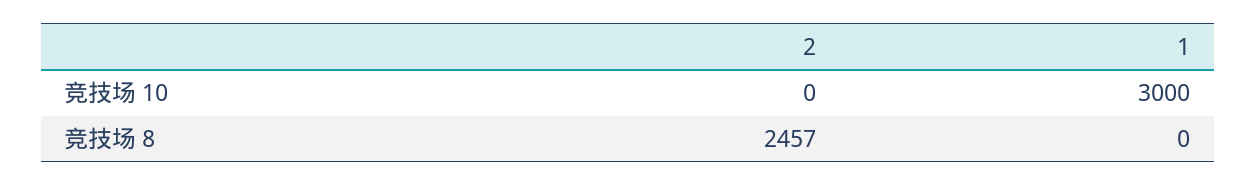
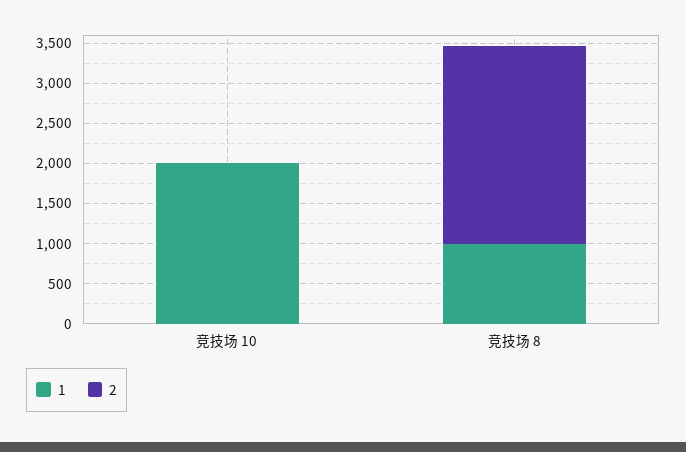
  {
    "2": {
      "竞技场 10": 0,
      "竞技场 8": 2457
    },
    "1": {
-     "竞技场 10": 3000,
+     "竞技场 10": 2000,
-     "竞技场 8": 0
+     "竞技场 8": 1000
    }
  }

